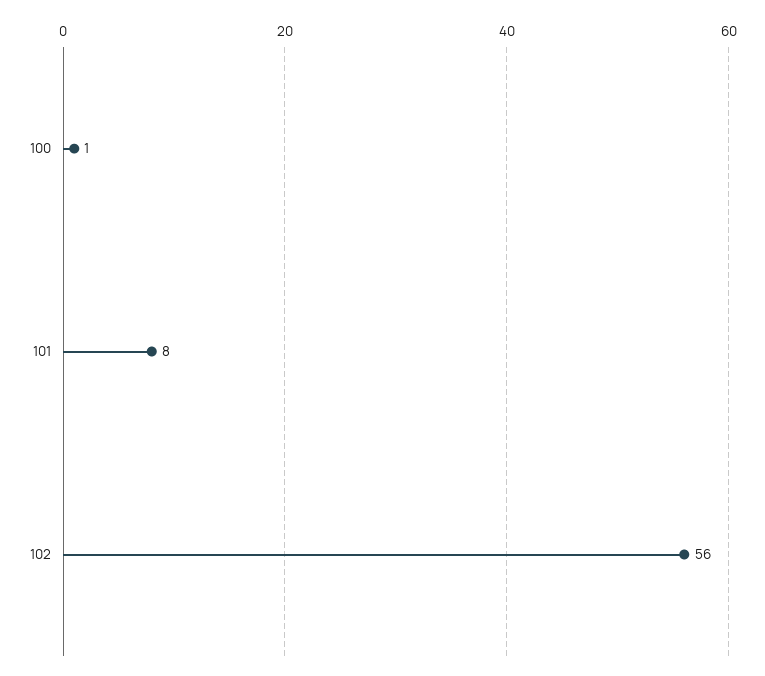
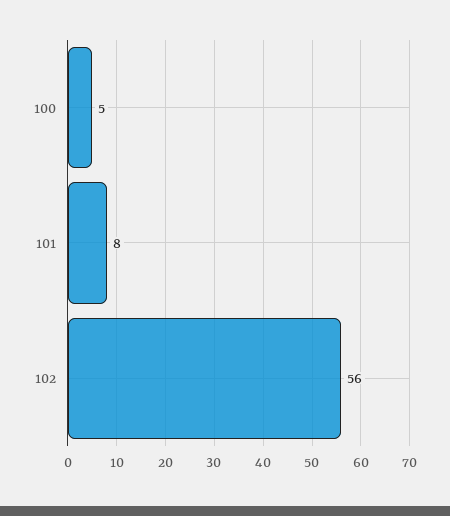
  {
-   "100": 1,
+   "100": 5,
    "101": 8,
    "102": 56
  }

